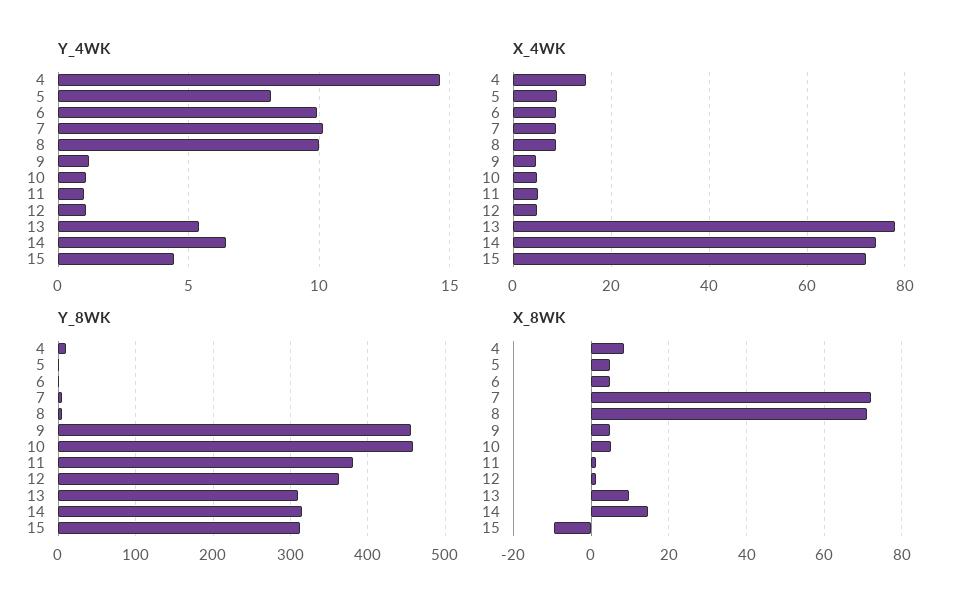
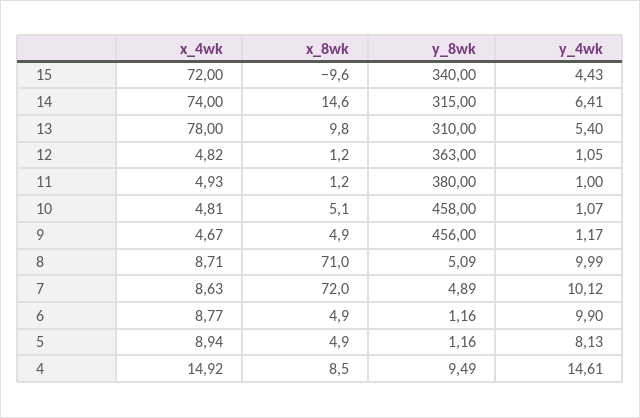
  {
    "Y_4WK": {
      "4": 14.61,
      "5": 8.13,
      "6": 9.9,
      "7": 10.12,
      "8": 9.99,
      "9": 1.17,
      "10": 1.07,
      "11": 1,
      "12": 1.05,
      "13": 5.4,
      "14": 6.41,
      "15": 4.43
    },
    "X_4WK": {
      "4": 14.92,
      "5": 8.94,
      "6": 8.77,
      "7": 8.63,
      "8": 8.71,
      "9": 4.67,
      "10": 4.81,
      "11": 4.93,
      "12": 4.82,
      "13": 78,
      "14": 74,
      "15": 72
    },
    "Y_8WK": {
      "4": 9.49,
      "5": 1.16,
      "6": 1.16,
      "7": 4.89,
      "8": 5.09,
      "9": 456,
      "10": 458,
      "11": 380,
      "12": 363,
      "13": 310,
      "14": 315,
-     "15": 310
+     "15": 340
    },
    "X_8WK": {
      "4": 8.5,
      "5": 4.9,
      "6": 4.9,
      "7": 72,
      "8": 71,
      "9": 4.9,
      "10": 5.1,
      "11": 1.2,
      "12": 1.2,
      "13": 9.8,
      "14": 14.6,
      "15": -9.6
    }
  }

